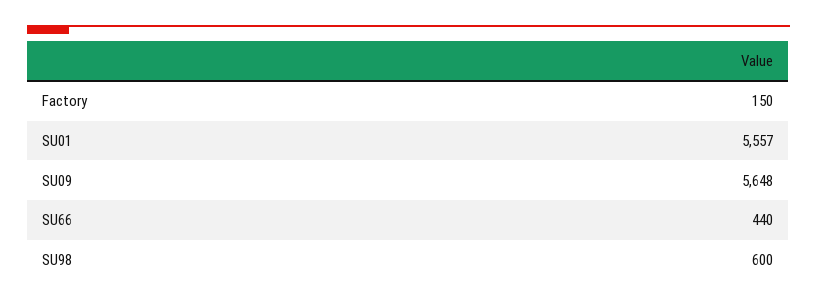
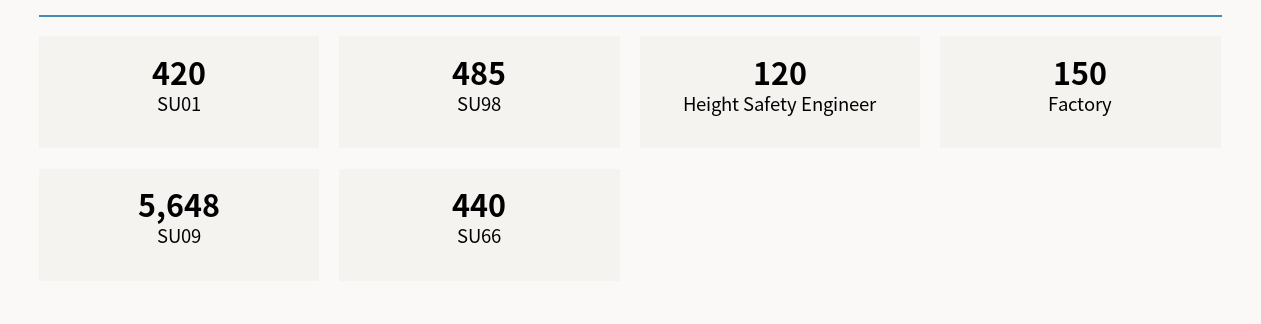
  {
    "Factory": 150,
-   "SU01": 5557,
+   "SU01": 420,
    "SU09": 5648,
    "SU66": 440,
-   "SU98": 600
+   "SU98": 485,
+   "Height Safety Engineer": 120
  }

